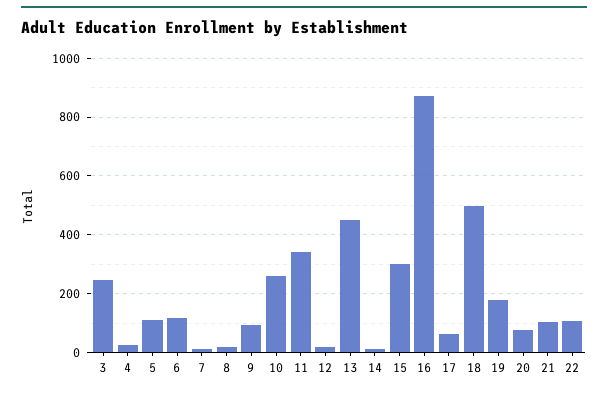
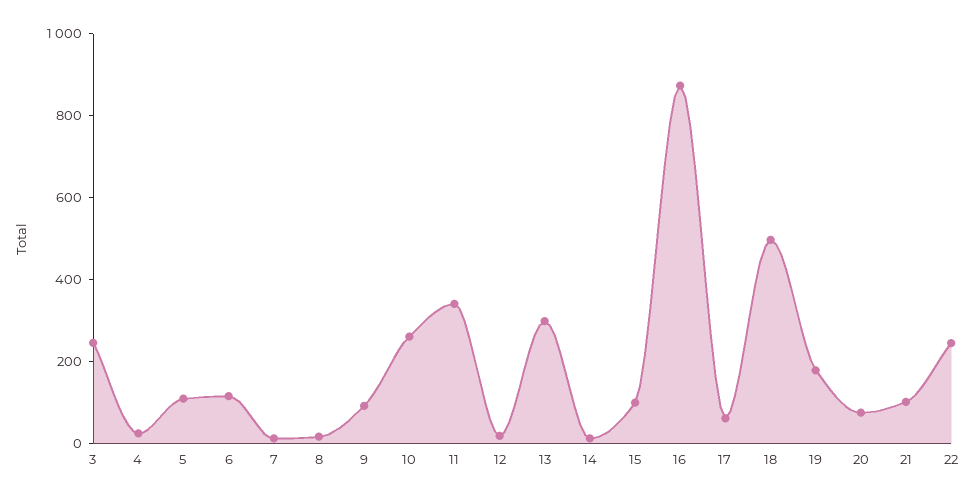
  {
    "3": 250,
    "4": 25,
    "5": 100,
    "6": 125,
    "7": 25,
    "8": 25,
    "9": 100,
    "10": 250,
    "11": 350,
    "12": 25,
-   "13": 450,
+   "13": 300,
    "14": 25,
-   "15": 300,
+   "15": 100,
    "16": 875,
    "17": 50,
    "18": 500,
    "19": 175,
    "20": 75,
    "21": 100,
-   "22": 100
+   "22": 250
  }

